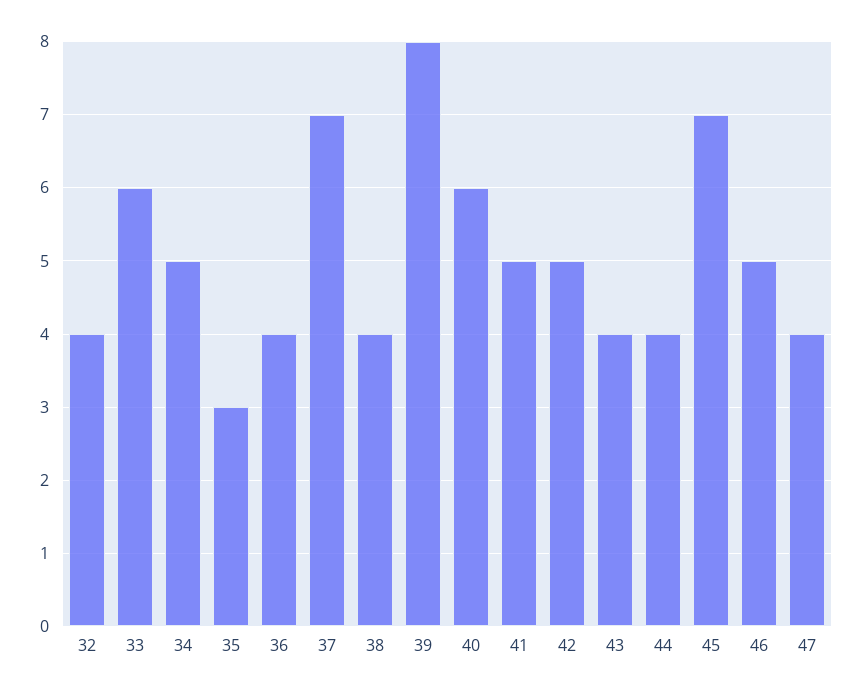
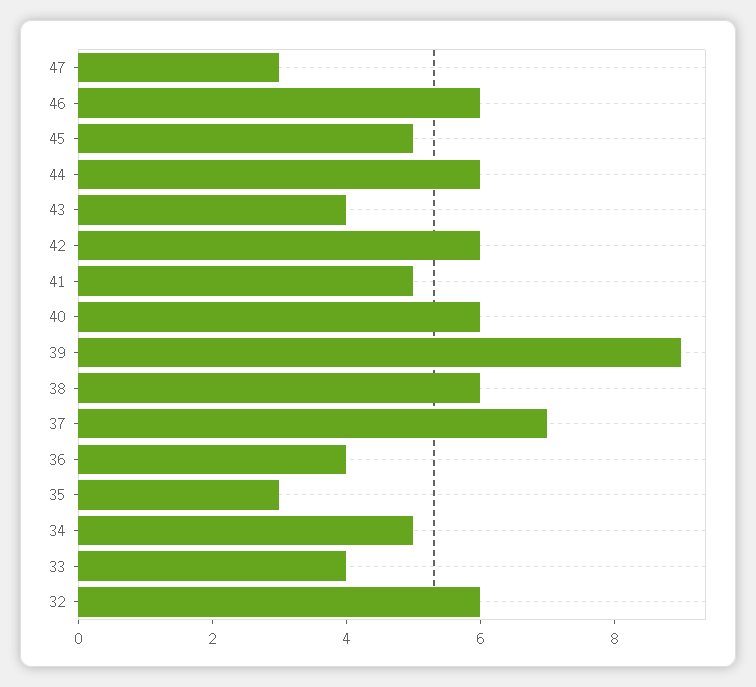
  {
-   "32": 4,
+   "32": 6,
-   "33": 6,
+   "33": 4,
    "34": 5,
    "35": 3,
    "36": 4,
    "37": 7,
-   "38": 4,
+   "38": 6,
-   "39": 8,
+   "39": 9,
    "40": 6,
    "41": 5,
-   "42": 5,
+   "42": 6,
    "43": 4,
-   "44": 4,
+   "44": 6,
-   "45": 7,
+   "45": 5,
-   "46": 5,
+   "46": 6,
-   "47": 4
+   "47": 3
  }

